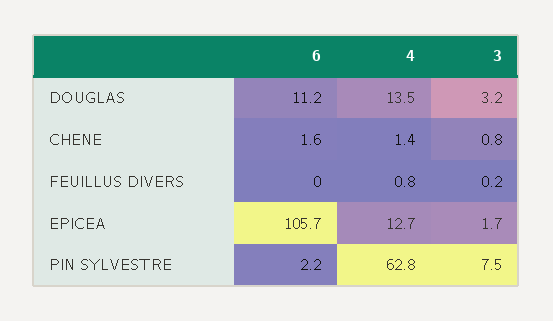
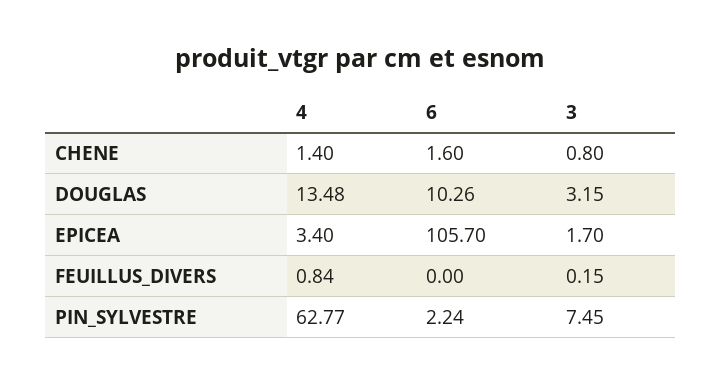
  {
    "6": {
-     "DOUGLAS": 11.2,
+     "DOUGLAS": 10.26,
      "CHENE": 1.6,
      "FEUILLUS DIVERS": 0,
      "EPICEA": 105.7,
      "PIN SYLVESTRE": 2.24
    },
    "4": {
      "DOUGLAS": 13.48,
      "CHENE": 1.4,
      "FEUILLUS DIVERS": 0.84,
-     "EPICEA": 12.7,
+     "EPICEA": 3.4,
      "PIN SYLVESTRE": 62.77
    },
    "3": {
      "DOUGLAS": 3.15,
      "CHENE": 0.8,
      "FEUILLUS DIVERS": 0.15,
      "EPICEA": 1.7,
      "PIN SYLVESTRE": 7.45
    }
  }

